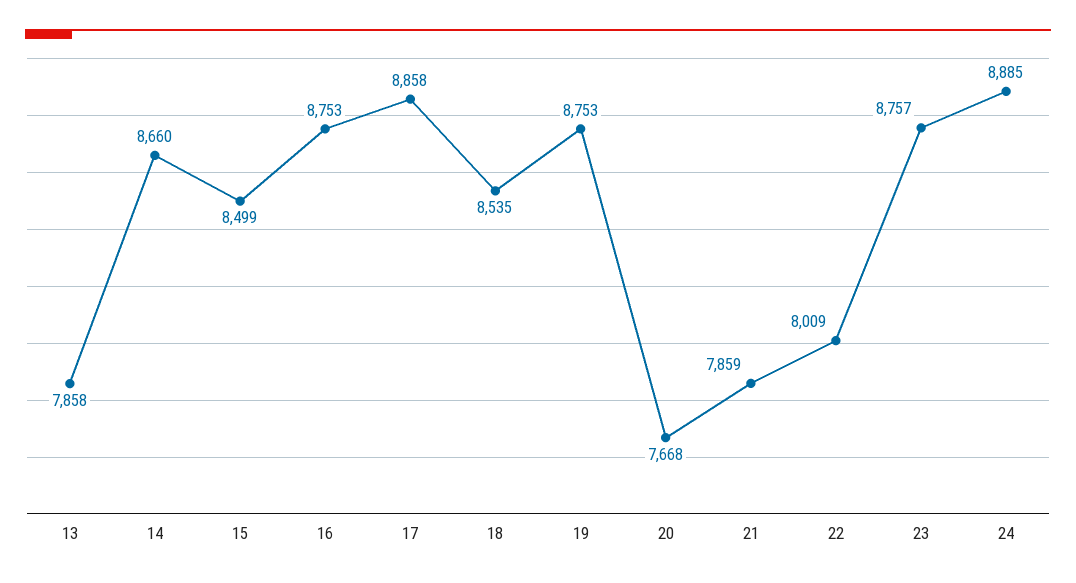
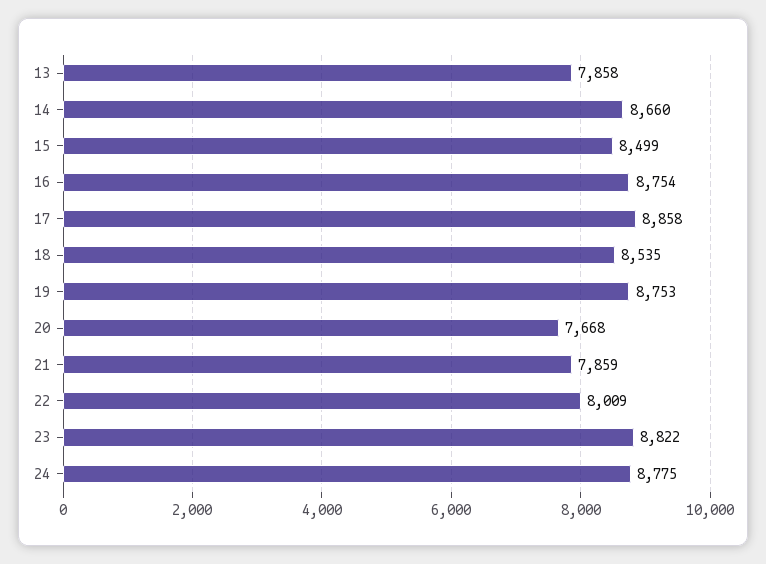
  {
    "13": 7858,
    "14": 8660,
    "15": 8499,
-   "16": 8753,
+   "16": 8754,
    "17": 8858,
    "18": 8535,
    "19": 8753,
    "20": 7668,
    "21": 7859,
    "22": 8009,
-   "23": 8757,
+   "23": 8822,
-   "24": 8885
+   "24": 8775
  }

